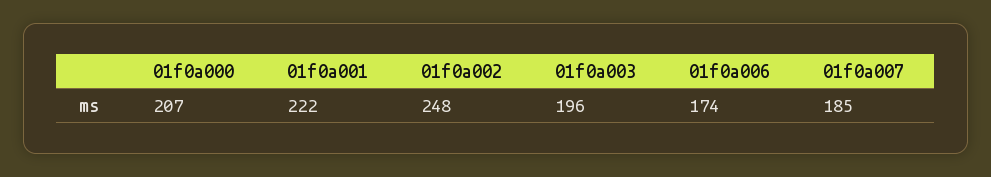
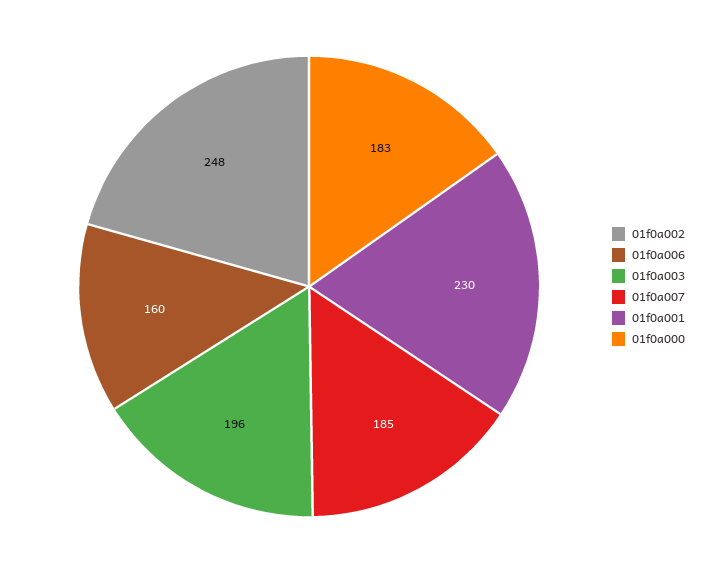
  {
-   "01f0a000": 207,
+   "01f0a000": 183,
-   "01f0a001": 222,
+   "01f0a001": 230,
    "01f0a002": 248,
    "01f0a003": 196,
-   "01f0a006": 174,
+   "01f0a006": 160,
    "01f0a007": 185
  }

